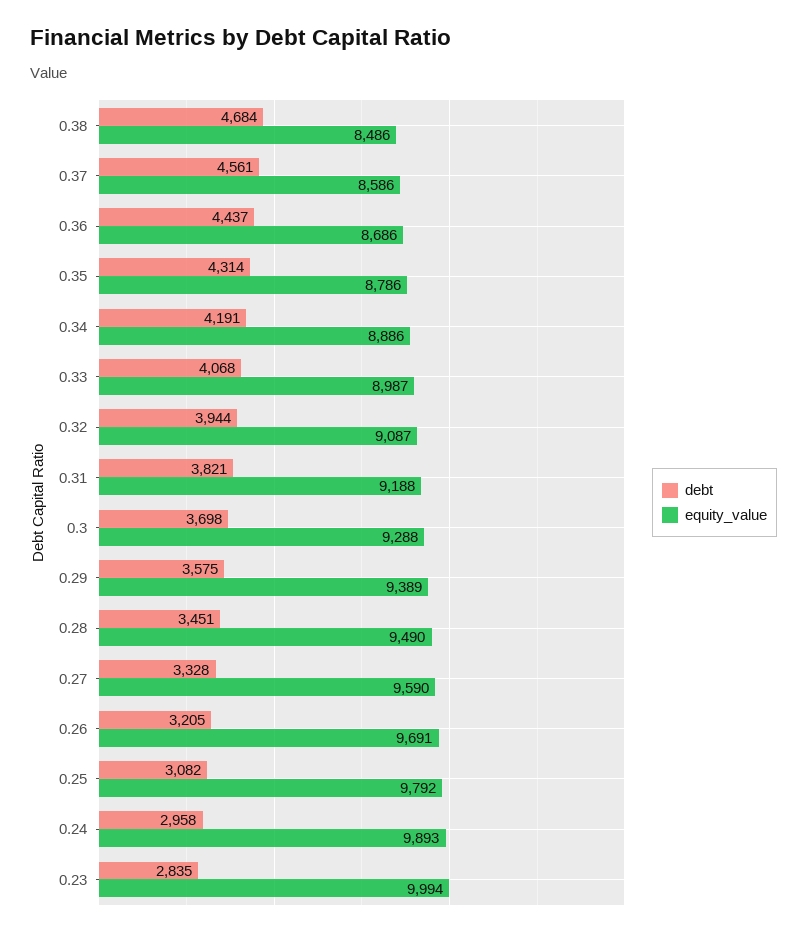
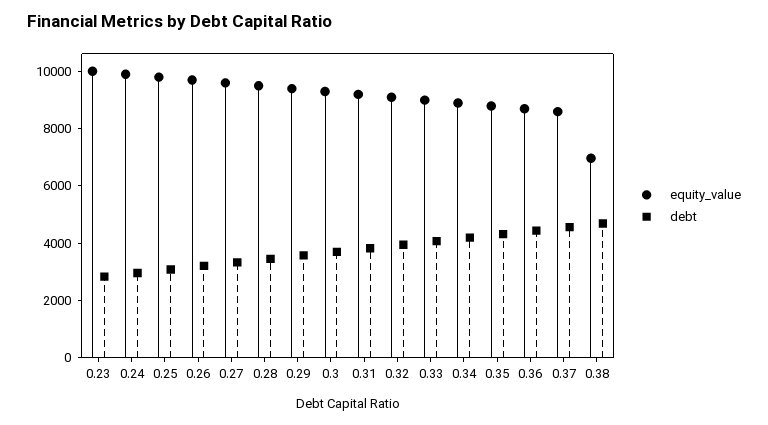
  {
    "debt": {
      "0.38": 4684,
      "0.37": 4561,
      "0.36": 4437,
      "0.35": 4314,
      "0.34": 4191,
      "0.33": 4068,
      "0.32": 3944,
      "0.31": 3821,
      "0.3": 3698,
      "0.29": 3575,
      "0.28": 3451,
      "0.27": 3328,
      "0.26": 3205,
      "0.25": 3082,
      "0.24": 2958,
      "0.23": 2835
    },
    "equity_value": {
-     "0.38": 8486,
+     "0.38": 7000,
      "0.37": 8586,
      "0.36": 8686,
      "0.35": 8786,
      "0.34": 8886,
      "0.33": 8987,
      "0.32": 9087,
      "0.31": 9188,
      "0.3": 9288,
      "0.29": 9389,
      "0.28": 9490,
      "0.27": 9590,
      "0.26": 9691,
      "0.25": 9792,
      "0.24": 9893,
      "0.23": 9994
    }
  }

